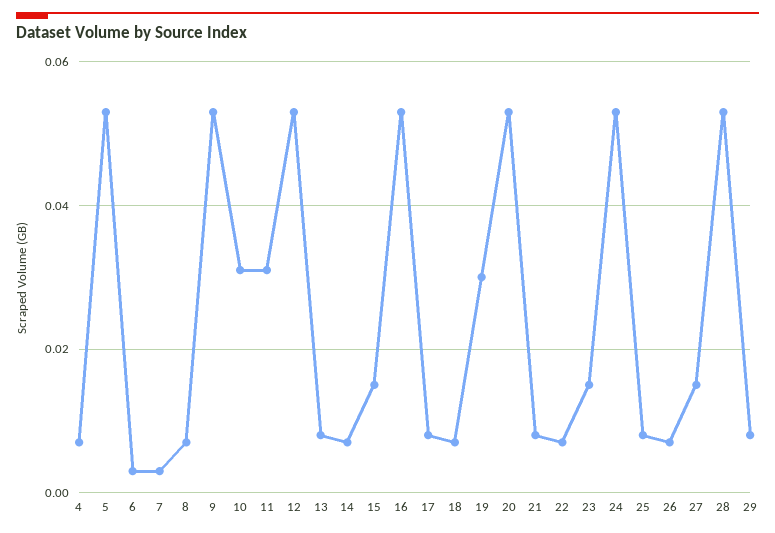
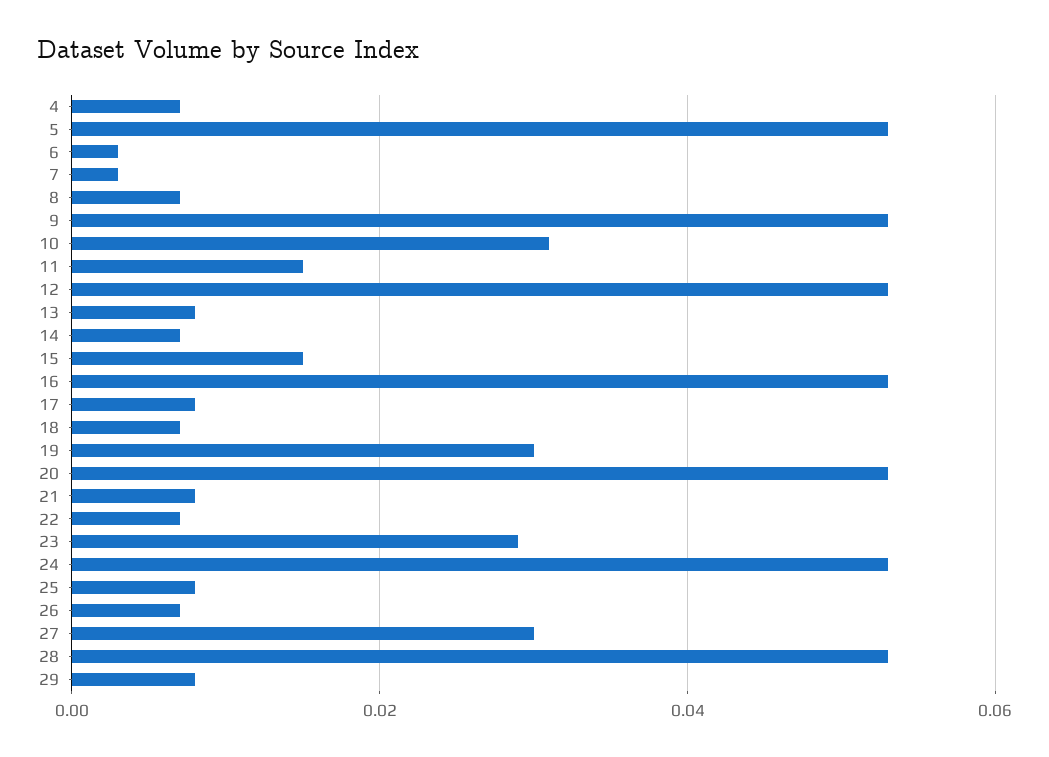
  {
    "4": 0.005,
    "5": 0.055,
    "6": 0.005,
    "7": 0.005,
    "8": 0.005,
    "9": 0.055,
    "10": 0.03,
-   "11": 0.03,
+   "11": 0.015,
    "12": 0.055,
    "13": 0.01,
    "14": 0.005,
    "15": 0.015,
    "16": 0.055,
    "17": 0.01,
    "18": 0.005,
    "19": 0.03,
    "20": 0.055,
    "21": 0.01,
    "22": 0.005,
-   "23": 0.015,
+   "23": 0.03,
    "24": 0.055,
    "25": 0.01,
    "26": 0.005,
-   "27": 0.015,
+   "27": 0.03,
    "28": 0.055,
    "29": 0.01
  }

